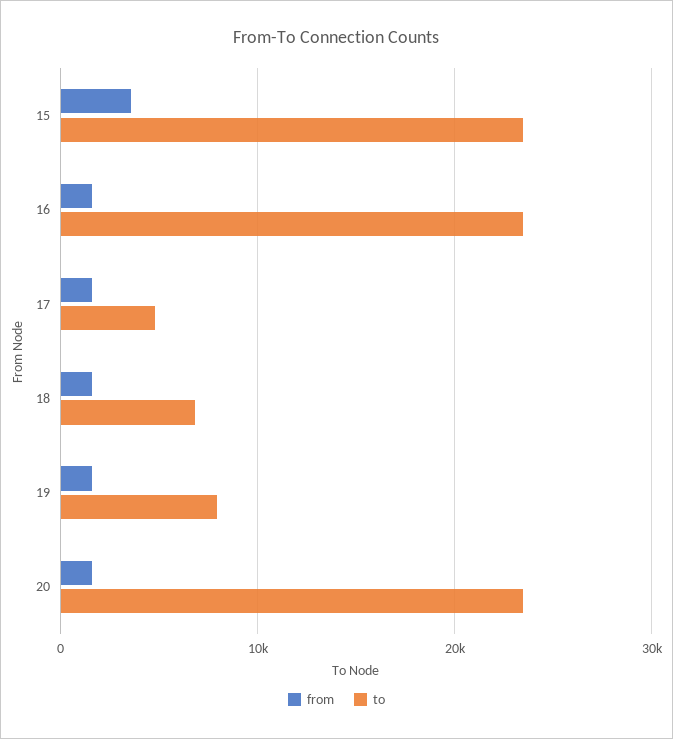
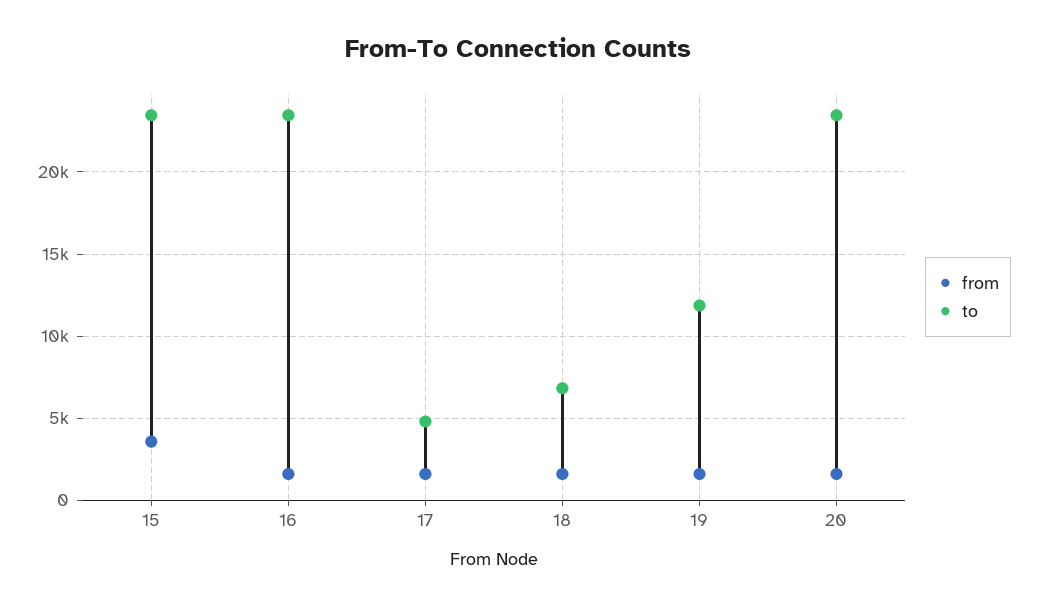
  {
    "from": {
      "15": 3500,
      "16": 1500,
      "17": 1500,
      "18": 1500,
      "19": 1500,
      "20": 1500
    },
    "to": {
      "15": 23500,
      "16": 23500,
      "17": 5000,
      "18": 7000,
-     "19": 8000,
+     "19": 12000,
      "20": 23500
    }
  }

